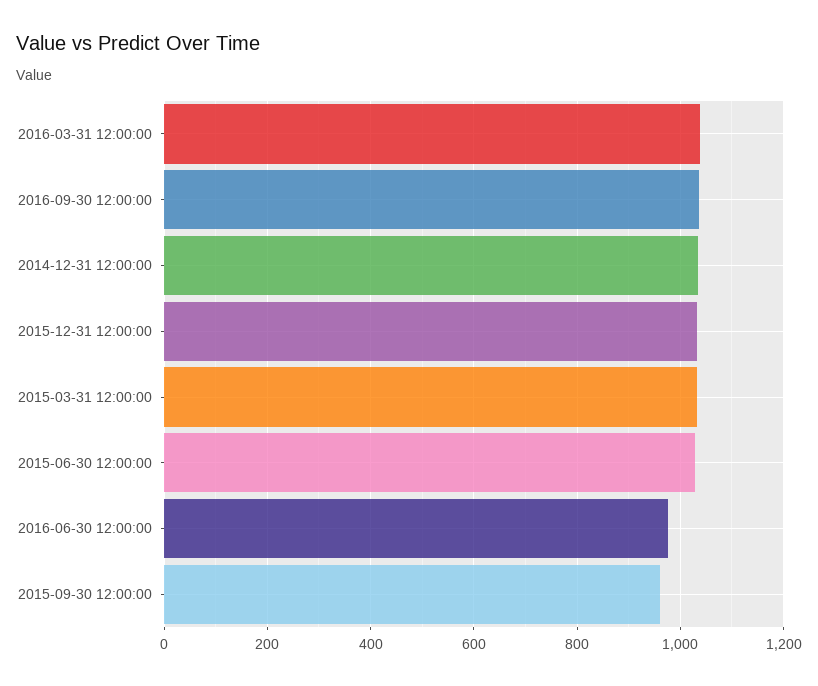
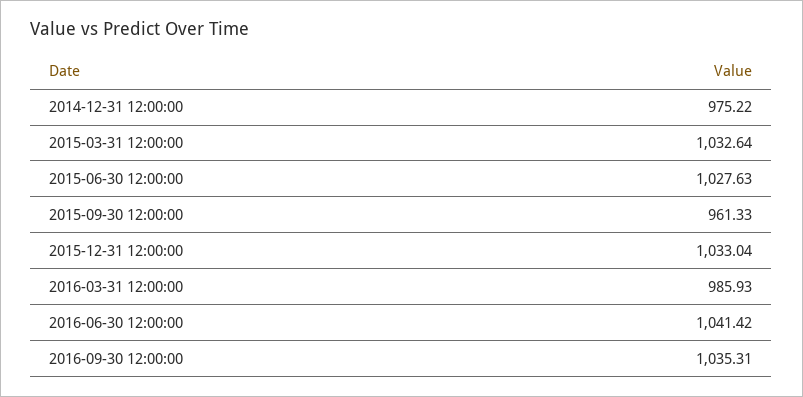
  {
-   "2016-03-31 12:00:00": 1040,
+   "2016-03-31 12:00:00": 985.93,
    "2016-09-30 12:00:00": 1035.31,
-   "2014-12-31 12:00:00": 1040,
+   "2014-12-31 12:00:00": 975.22,
    "2015-12-31 12:00:00": 1033.04,
    "2015-03-31 12:00:00": 1032.64,
    "2015-06-30 12:00:00": 1027.63,
-   "2016-06-30 12:00:00": 980,
+   "2016-06-30 12:00:00": 1041.42,
    "2015-09-30 12:00:00": 961.33
  }

